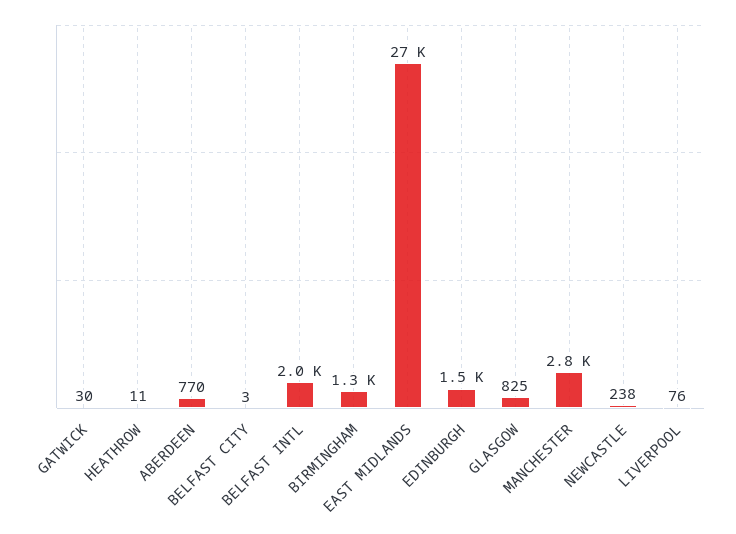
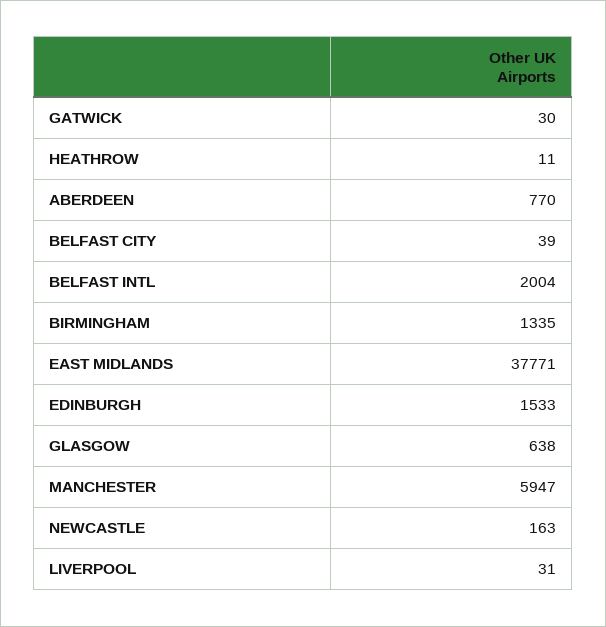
  {
    "GATWICK": 30,
    "HEATHROW": 11,
    "ABERDEEN": 770,
-   "BELFAST CITY": 3,
+   "BELFAST CITY": 39,
    "BELFAST INTL": 2004,
    "BIRMINGHAM": 1335,
-   "EAST MIDLANDS": 27000,
+   "EAST MIDLANDS": 37771,
    "EDINBURGH": 1533,
-   "GLASGOW": 825,
+   "GLASGOW": 638,
-   "MANCHESTER": 2800,
+   "MANCHESTER": 5947,
-   "NEWCASTLE": 238,
+   "NEWCASTLE": 163,
-   "LIVERPOOL": 76
+   "LIVERPOOL": 31
  }

